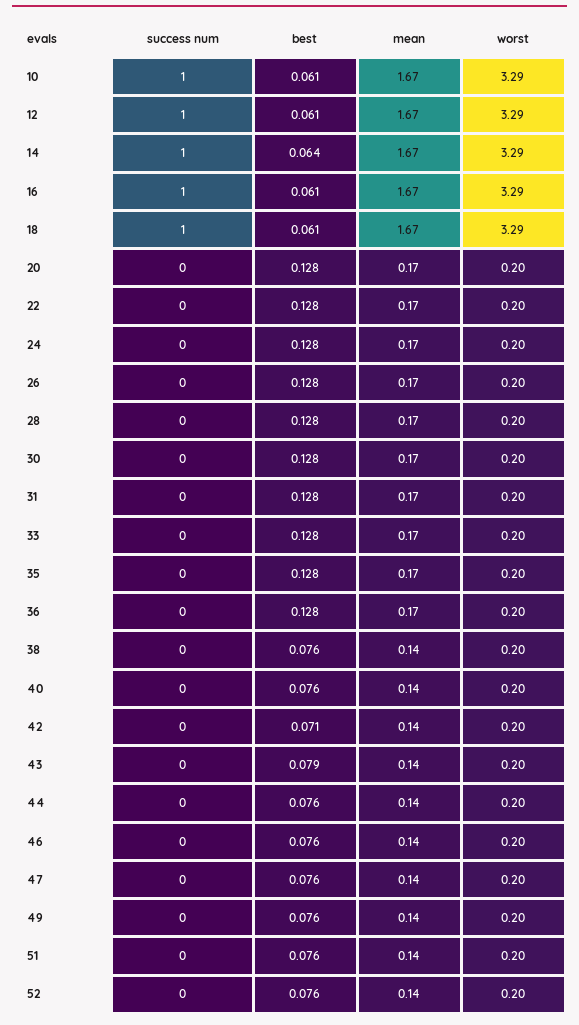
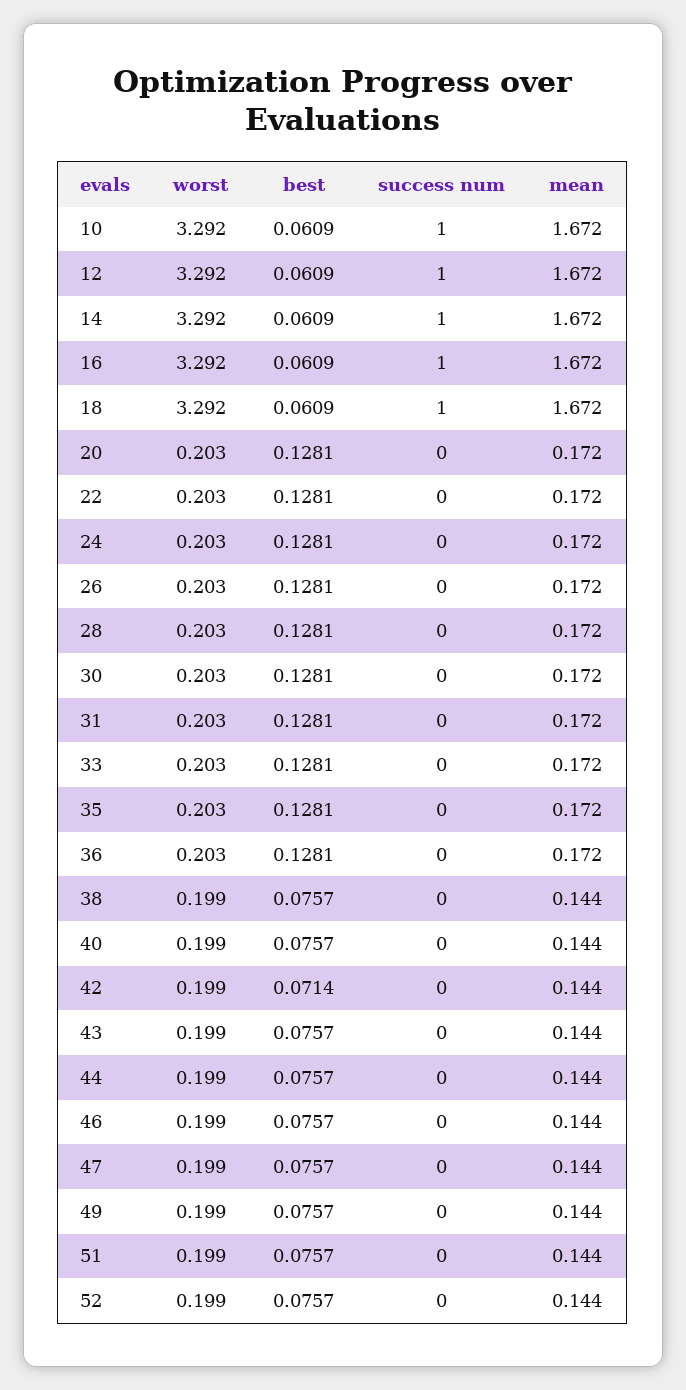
  {
    "success num": {
      "10": 1,
      "12": 1,
      "14": 1,
      "16": 1,
      "18": 1,
      "20": 0,
      "22": 0,
      "24": 0,
      "26": 0,
      "28": 0,
      "30": 0,
      "31": 0,
      "33": 0,
      "35": 0,
      "36": 0,
      "38": 0,
      "40": 0,
      "42": 0,
      "43": 0,
      "44": 0,
      "46": 0,
      "47": 0,
      "49": 0,
      "51": 0,
      "52": 0
    },
    "best": {
      "10": 0.0609,
      "12": 0.0609,
-     "14": 0.064,
+     "14": 0.0609,
      "16": 0.0609,
      "18": 0.0609,
      "20": 0.1281,
      "22": 0.1281,
      "24": 0.1281,
      "26": 0.1281,
      "28": 0.1281,
      "30": 0.1281,
      "31": 0.1281,
      "33": 0.1281,
      "35": 0.1281,
      "36": 0.1281,
      "38": 0.0757,
      "40": 0.0757,
      "42": 0.0714,
-     "43": 0.079,
+     "43": 0.0757,
      "44": 0.0757,
      "46": 0.0757,
      "47": 0.0757,
      "49": 0.0757,
      "51": 0.0757,
      "52": 0.0757
    },
    "mean": {
      "10": 1.672,
      "12": 1.672,
      "14": 1.672,
      "16": 1.672,
      "18": 1.672,
      "20": 0.172,
      "22": 0.172,
      "24": 0.172,
      "26": 0.172,
      "28": 0.172,
      "30": 0.172,
      "31": 0.172,
      "33": 0.172,
      "35": 0.172,
      "36": 0.172,
      "38": 0.144,
      "40": 0.144,
      "42": 0.144,
      "43": 0.144,
      "44": 0.144,
      "46": 0.144,
      "47": 0.144,
      "49": 0.144,
      "51": 0.144,
      "52": 0.144
    },
    "worst": {
      "10": 3.292,
      "12": 3.292,
      "14": 3.292,
      "16": 3.292,
      "18": 3.292,
      "20": 0.203,
      "22": 0.203,
      "24": 0.203,
      "26": 0.203,
      "28": 0.203,
      "30": 0.203,
      "31": 0.203,
      "33": 0.203,
      "35": 0.203,
      "36": 0.203,
      "38": 0.199,
      "40": 0.199,
      "42": 0.199,
      "43": 0.199,
      "44": 0.199,
      "46": 0.199,
      "47": 0.199,
      "49": 0.199,
      "51": 0.199,
      "52": 0.199
    }
  }

